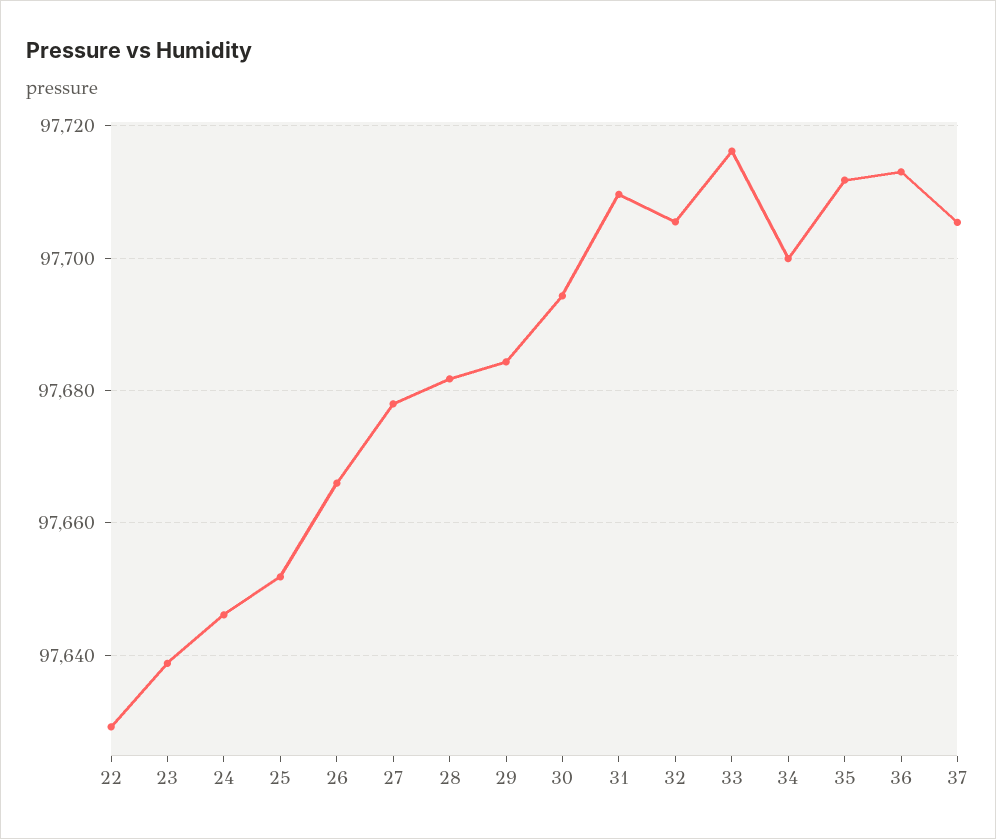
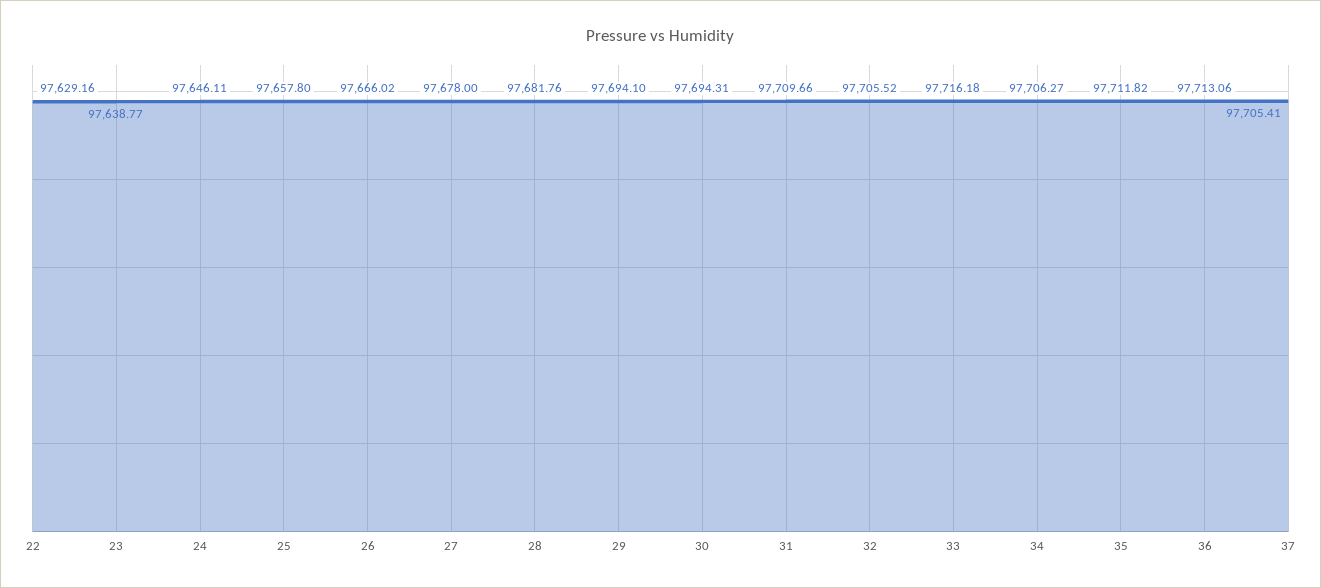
  {
    "22": 97629.16,
    "23": 97638.77,
    "24": 97646.11,
-   "25": 97652,
+   "25": 97657.8,
    "26": 97666.02,
    "27": 97678,
    "28": 97681.76,
-   "29": 97684,
+   "29": 97694.1,
    "30": 97694.31,
    "31": 97709.66,
    "32": 97705.52,
    "33": 97716.18,
-   "34": 97700,
+   "34": 97706.27,
    "35": 97711.82,
    "36": 97713.06,
    "37": 97705.41
  }

